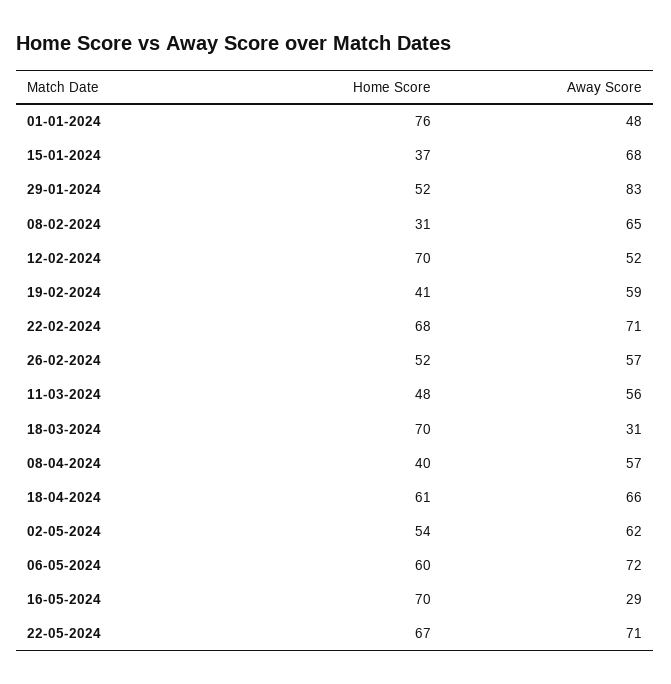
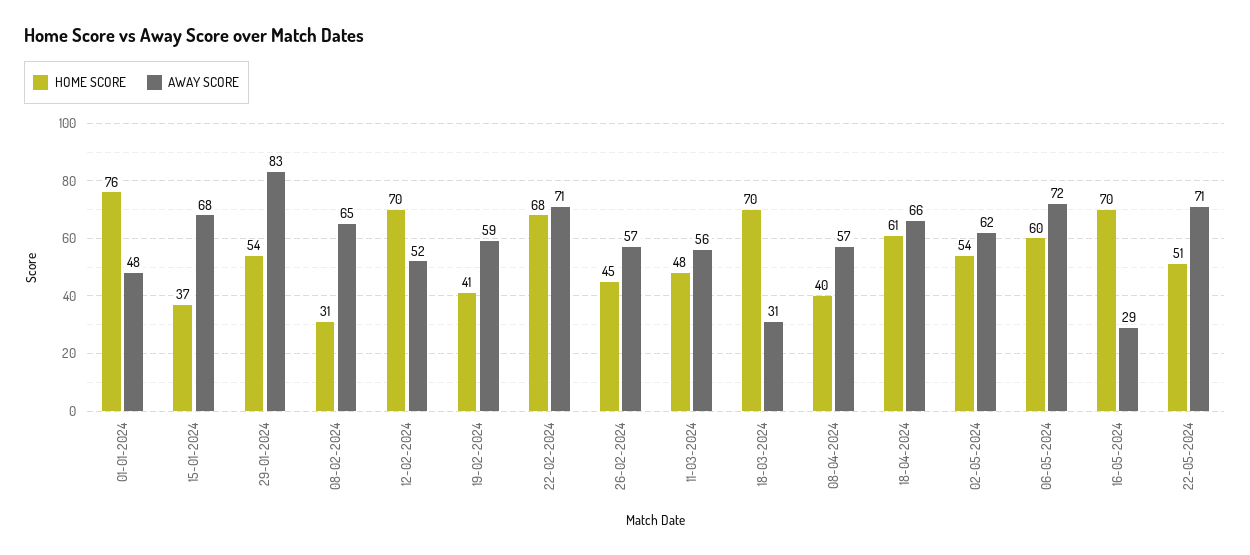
  {
    "Home Score": {
      "01-01-2024": 76,
      "15-01-2024": 37,
-     "29-01-2024": 52,
+     "29-01-2024": 54,
      "08-02-2024": 31,
      "12-02-2024": 70,
      "19-02-2024": 41,
      "22-02-2024": 68,
-     "26-02-2024": 52,
+     "26-02-2024": 45,
      "11-03-2024": 48,
      "18-03-2024": 70,
      "08-04-2024": 40,
      "18-04-2024": 61,
      "02-05-2024": 54,
      "06-05-2024": 60,
      "16-05-2024": 70,
-     "22-05-2024": 67
+     "22-05-2024": 51
    },
    "Away Score": {
      "01-01-2024": 48,
      "15-01-2024": 68,
      "29-01-2024": 83,
      "08-02-2024": 65,
      "12-02-2024": 52,
      "19-02-2024": 59,
      "22-02-2024": 71,
      "26-02-2024": 57,
      "11-03-2024": 56,
      "18-03-2024": 31,
      "08-04-2024": 57,
      "18-04-2024": 66,
      "02-05-2024": 62,
      "06-05-2024": 72,
      "16-05-2024": 29,
      "22-05-2024": 71
    }
  }

